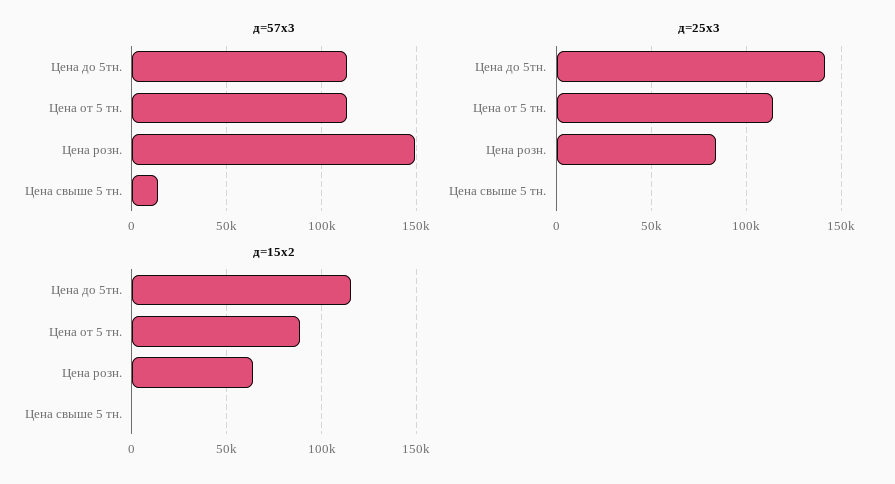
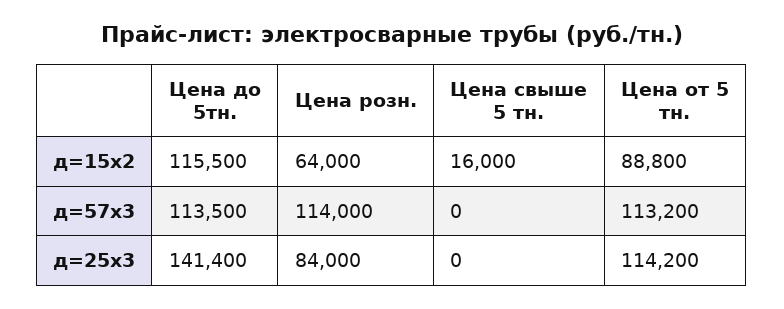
  {
    "д=57х3": {
      "Цена до 5тн.": 113500,
      "Цена от 5 тн.": 113200,
-     "Цена розн.": 150000,
+     "Цена розн.": 114000,
-     "Цена свыше 5 тн.": 15000
+     "Цена свыше 5 тн.": 0
    },
    "д=25х3": {
      "Цена до 5тн.": 141400,
      "Цена от 5 тн.": 114200,
      "Цена розн.": 84000,
      "Цена свыше 5 тн.": 0
    },
    "д=15х2": {
      "Цена до 5тн.": 115500,
      "Цена от 5 тн.": 88800,
      "Цена розн.": 64000,
-     "Цена свыше 5 тн.": 0
+     "Цена свыше 5 тн.": 16000
    }
  }

